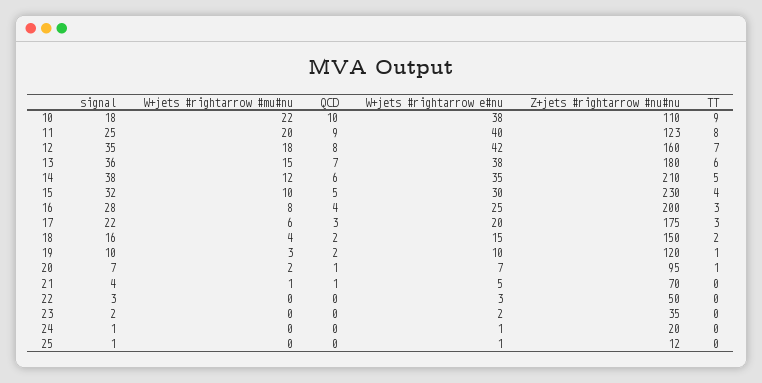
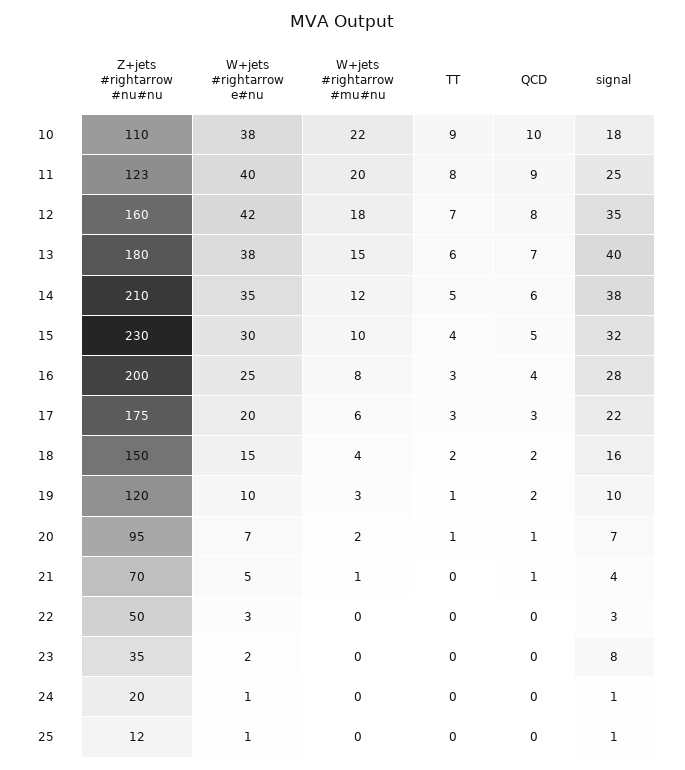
  {
    "signal": {
      "10": 18,
      "11": 25,
      "12": 35,
-     "13": 36,
+     "13": 40,
      "14": 38,
      "15": 32,
      "16": 28,
      "17": 22,
      "18": 16,
      "19": 10,
      "20": 7,
      "21": 4,
      "22": 3,
-     "23": 2,
+     "23": 8,
      "24": 1,
      "25": 1
    },
    "W+jets #rightarrow #mu#nu": {
      "10": 22,
      "11": 20,
      "12": 18,
      "13": 15,
      "14": 12,
      "15": 10,
      "16": 8,
      "17": 6,
      "18": 4,
      "19": 3,
      "20": 2,
      "21": 1,
      "22": 0,
      "23": 0,
      "24": 0,
      "25": 0
    },
    "QCD": {
      "10": 10,
      "11": 9,
      "12": 8,
      "13": 7,
      "14": 6,
      "15": 5,
      "16": 4,
      "17": 3,
      "18": 2,
      "19": 2,
      "20": 1,
      "21": 1,
      "22": 0,
      "23": 0,
      "24": 0,
      "25": 0
    },
    "W+jets #rightarrow e#nu": {
      "10": 38,
      "11": 40,
      "12": 42,
      "13": 38,
      "14": 35,
      "15": 30,
      "16": 25,
      "17": 20,
      "18": 15,
      "19": 10,
      "20": 7,
      "21": 5,
      "22": 3,
      "23": 2,
      "24": 1,
      "25": 1
    },
    "Z+jets #rightarrow #nu#nu": {
      "10": 110,
      "11": 123,
      "12": 160,
      "13": 180,
      "14": 210,
      "15": 230,
      "16": 200,
      "17": 175,
      "18": 150,
      "19": 120,
      "20": 95,
      "21": 70,
      "22": 50,
      "23": 35,
      "24": 20,
      "25": 12
    },
    "TT": {
      "10": 9,
      "11": 8,
      "12": 7,
      "13": 6,
      "14": 5,
      "15": 4,
      "16": 3,
      "17": 3,
      "18": 2,
      "19": 1,
      "20": 1,
      "21": 0,
      "22": 0,
      "23": 0,
      "24": 0,
      "25": 0
    }
  }

